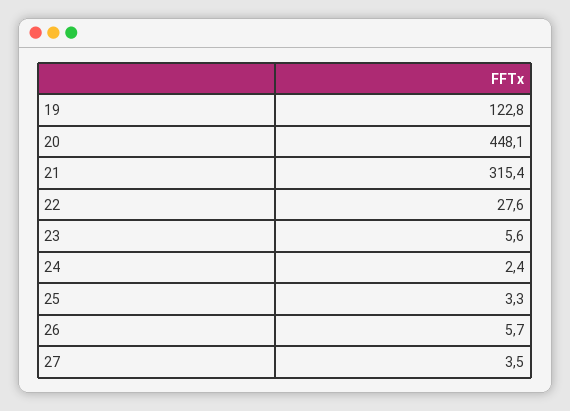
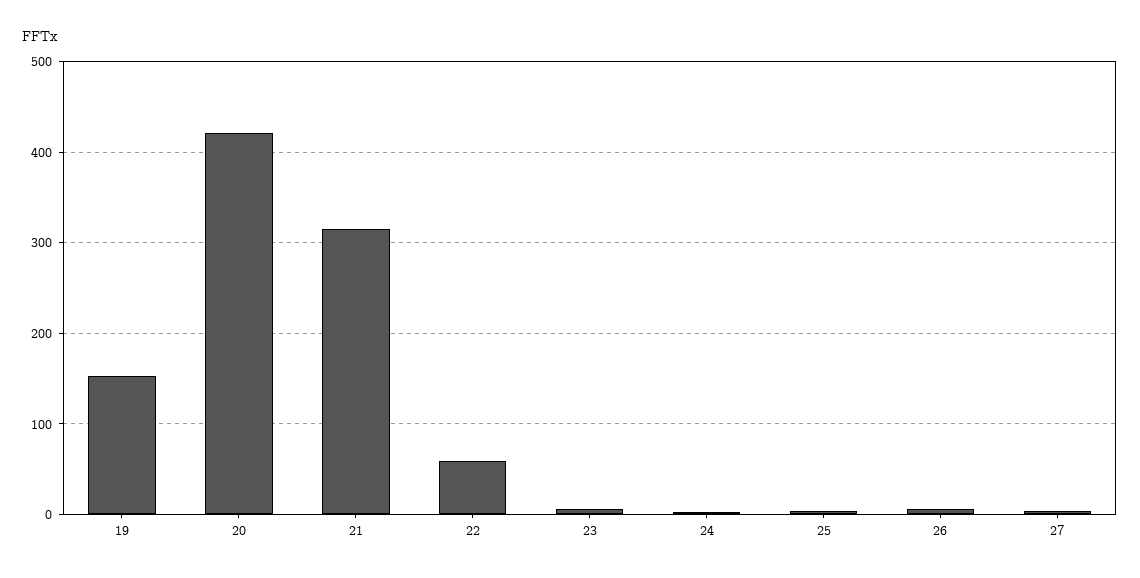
  {
-   "19": 122.8,
+   "19": 150,
-   "20": 448.1,
+   "20": 420,
    "21": 315.4,
-   "22": 27.6,
+   "22": 60,
    "23": 5.6,
    "24": 2.4,
    "25": 3.3,
    "26": 5.7,
    "27": 3.5
  }

